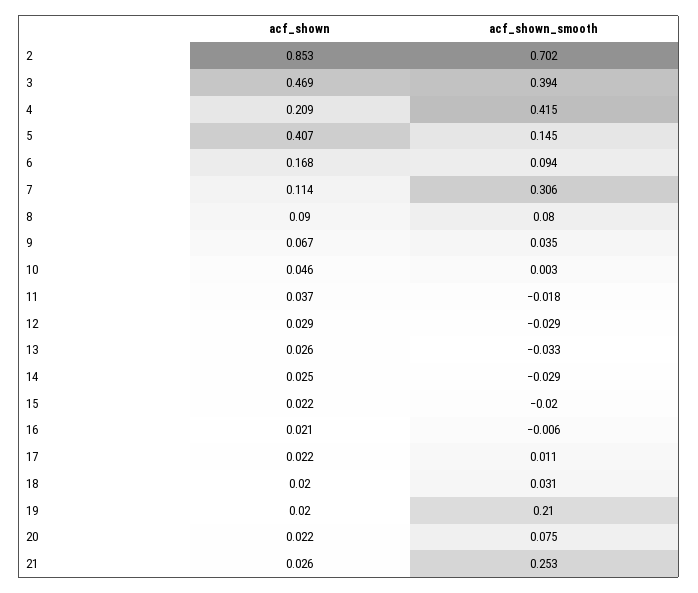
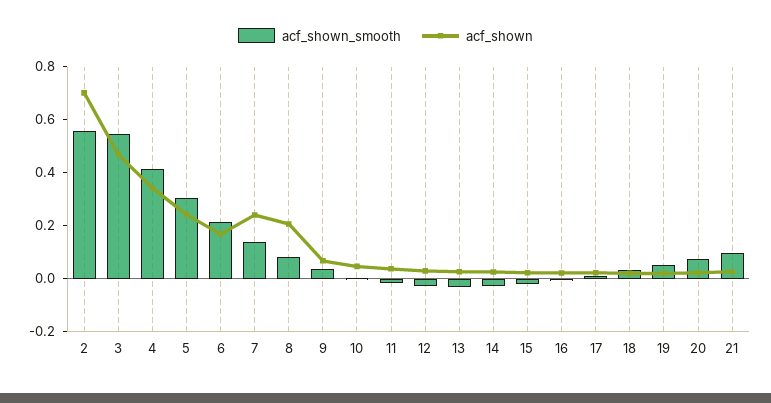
  {
    "acf_shown": {
-     "2": 0.853,
+     "2": 0.7,
      "3": 0.469,
-     "4": 0.209,
+     "4": 0.35,
-     "5": 0.407,
+     "5": 0.25,
      "6": 0.168,
-     "7": 0.114,
+     "7": 0.25,
-     "8": 0.09,
+     "8": 0.2,
      "9": 0.067,
      "10": 0.046,
      "11": 0.037,
      "12": 0.029,
      "13": 0.026,
      "14": 0.025,
      "15": 0.022,
      "16": 0.021,
      "17": 0.022,
      "18": 0.02,
      "19": 0.02,
      "20": 0.022,
      "21": 0.026
    },
    "acf_shown_smooth": {
-     "2": 0.702,
+     "2": 0.55,
-     "3": 0.394,
+     "3": 0.55,
      "4": 0.415,
-     "5": 0.145,
+     "5": 0.3,
-     "6": 0.094,
+     "6": 0.2,
-     "7": 0.306,
+     "7": 0.15,
      "8": 0.08,
      "9": 0.035,
      "10": 0.003,
      "11": -0.018,
      "12": -0.029,
      "13": -0.033,
      "14": -0.029,
      "15": -0.02,
      "16": -0.006,
      "17": 0.011,
      "18": 0.031,
-     "19": 0.21,
+     "19": 0.05,
      "20": 0.075,
-     "21": 0.253
+     "21": 0.1
    }
  }

